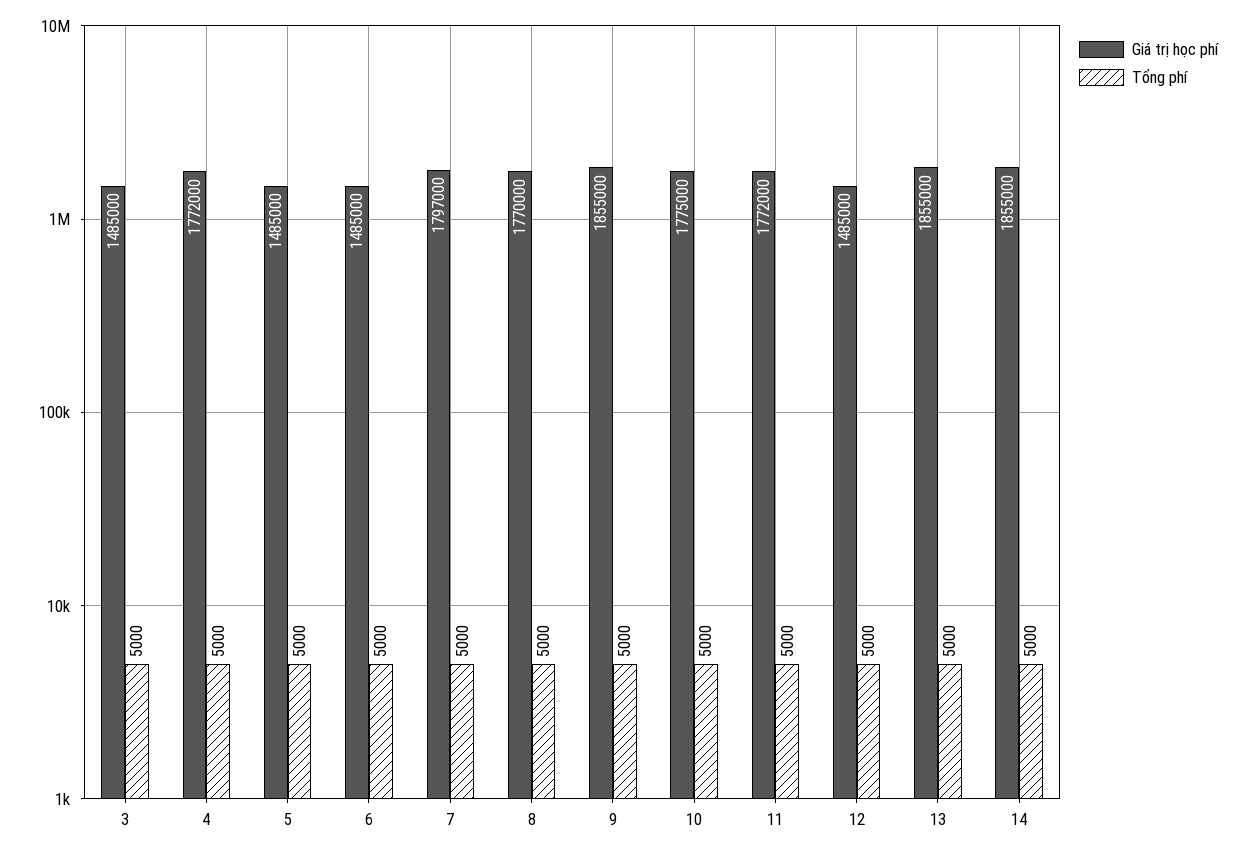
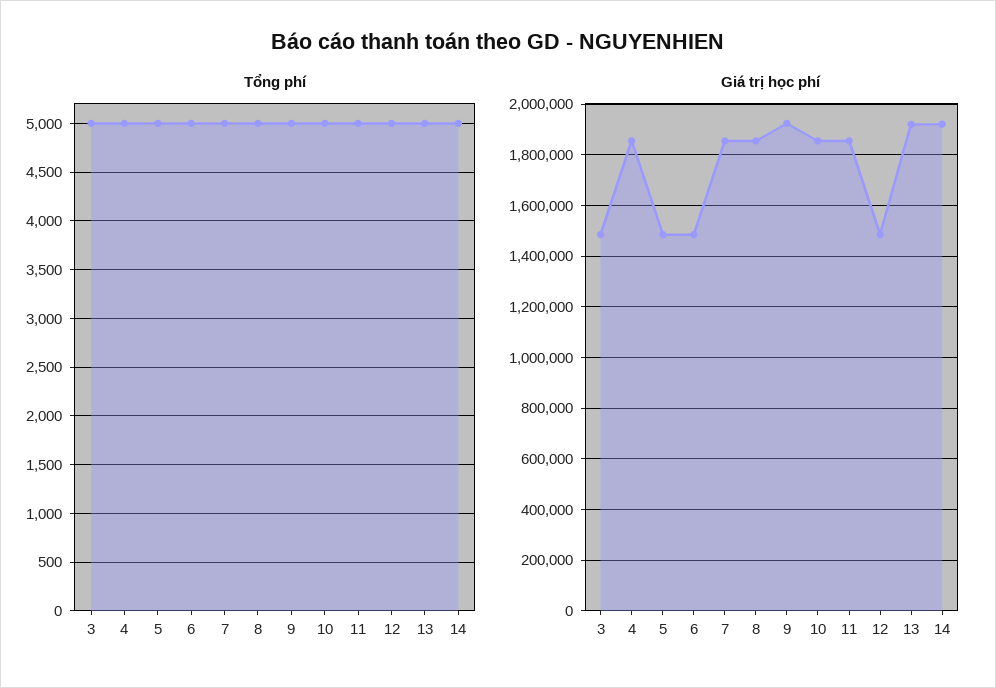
  {
    "Giá trị học phí": {
      "3": 1485000,
-     "4": 1772000,
+     "4": 1850000,
      "5": 1485000,
      "6": 1485000,
-     "7": 1797000,
+     "7": 1850000,
-     "8": 1770000,
+     "8": 1850000,
-     "9": 1855000,
+     "9": 1925000,
-     "10": 1775000,
+     "10": 1850000,
-     "11": 1772000,
+     "11": 1850000,
      "12": 1485000,
-     "13": 1855000,
+     "13": 1925000,
-     "14": 1855000
+     "14": 1925000
    },
    "Tổng phí": {
      "3": 5000,
      "4": 5000,
      "5": 5000,
      "6": 5000,
      "7": 5000,
      "8": 5000,
      "9": 5000,
      "10": 5000,
      "11": 5000,
      "12": 5000,
      "13": 5000,
      "14": 5000
    }
  }

